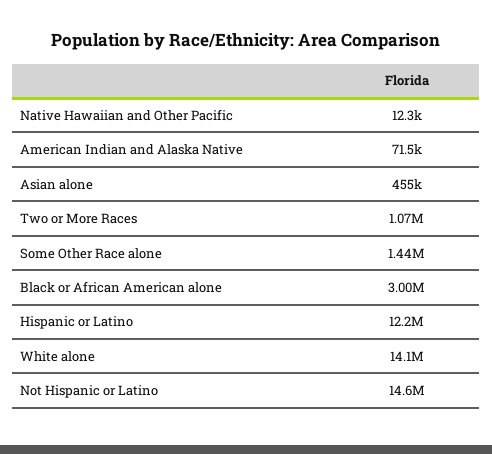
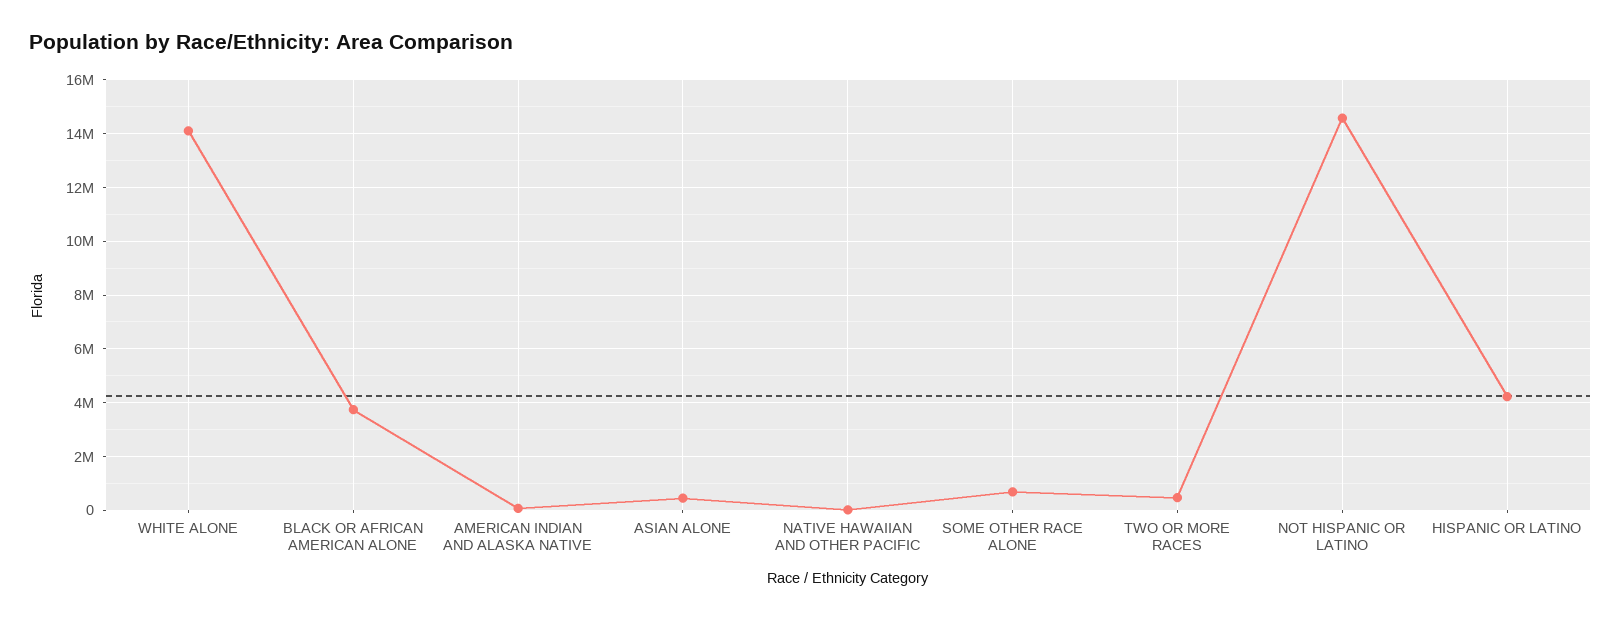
  {
    "Native Hawaiian and Other Pacific": 12300,
    "American Indian and Alaska Native": 71500,
    "Asian alone": 455000,
-   "Two or More Races": 1070000,
+   "Two or More Races": 500000,
-   "Some Other Race alone": 1440000,
+   "Some Other Race alone": 750000,
-   "Black or African American alone": 3000000,
+   "Black or African American alone": 3750000,
-   "Hispanic or Latino": 12200000,
+   "Hispanic or Latino": 4250000,
    "White alone": 14100000,
    "Not Hispanic or Latino": 14600000
  }

